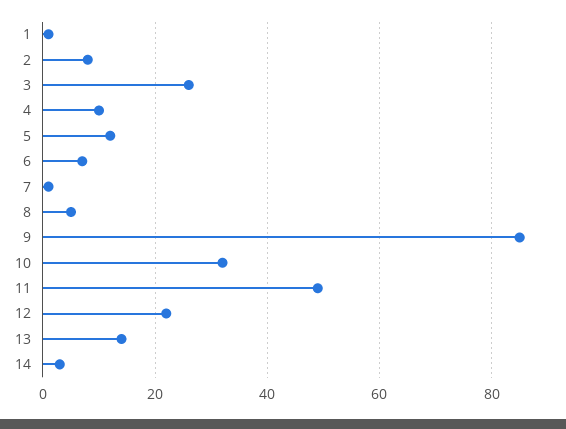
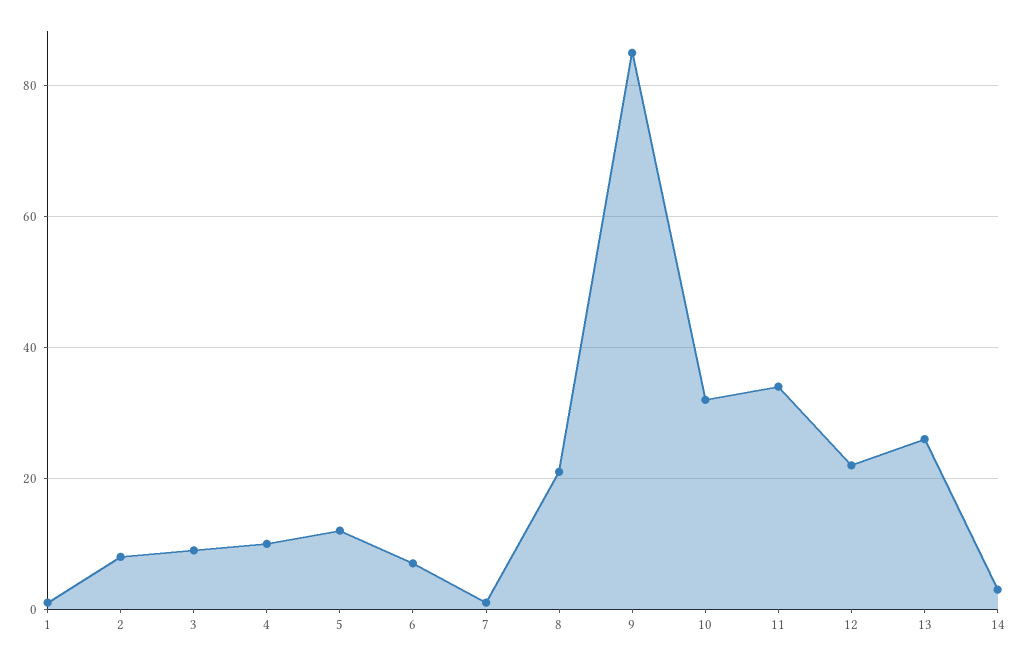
  {
    "1": 0,
    "2": 10,
-   "3": 25,
+   "3": 10,
    "4": 10,
    "5": 10,
    "6": 5,
    "7": 0,
-   "8": 5,
+   "8": 20,
    "9": 85,
    "10": 30,
-   "11": 50,
+   "11": 35,
    "12": 20,
-   "13": 15,
+   "13": 25,
    "14": 5
  }

